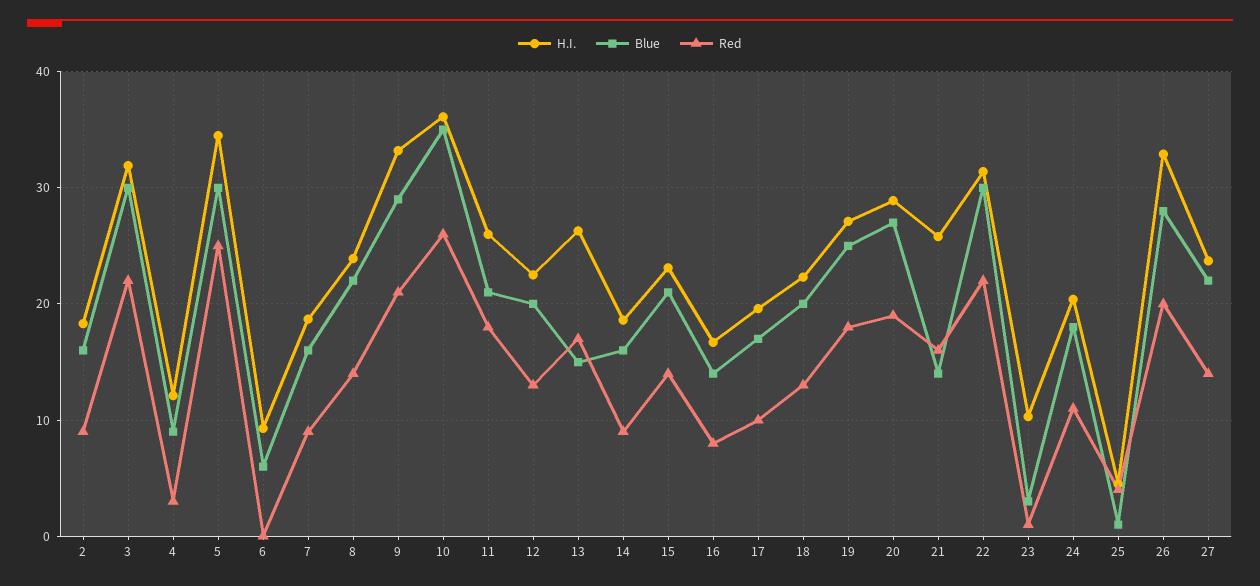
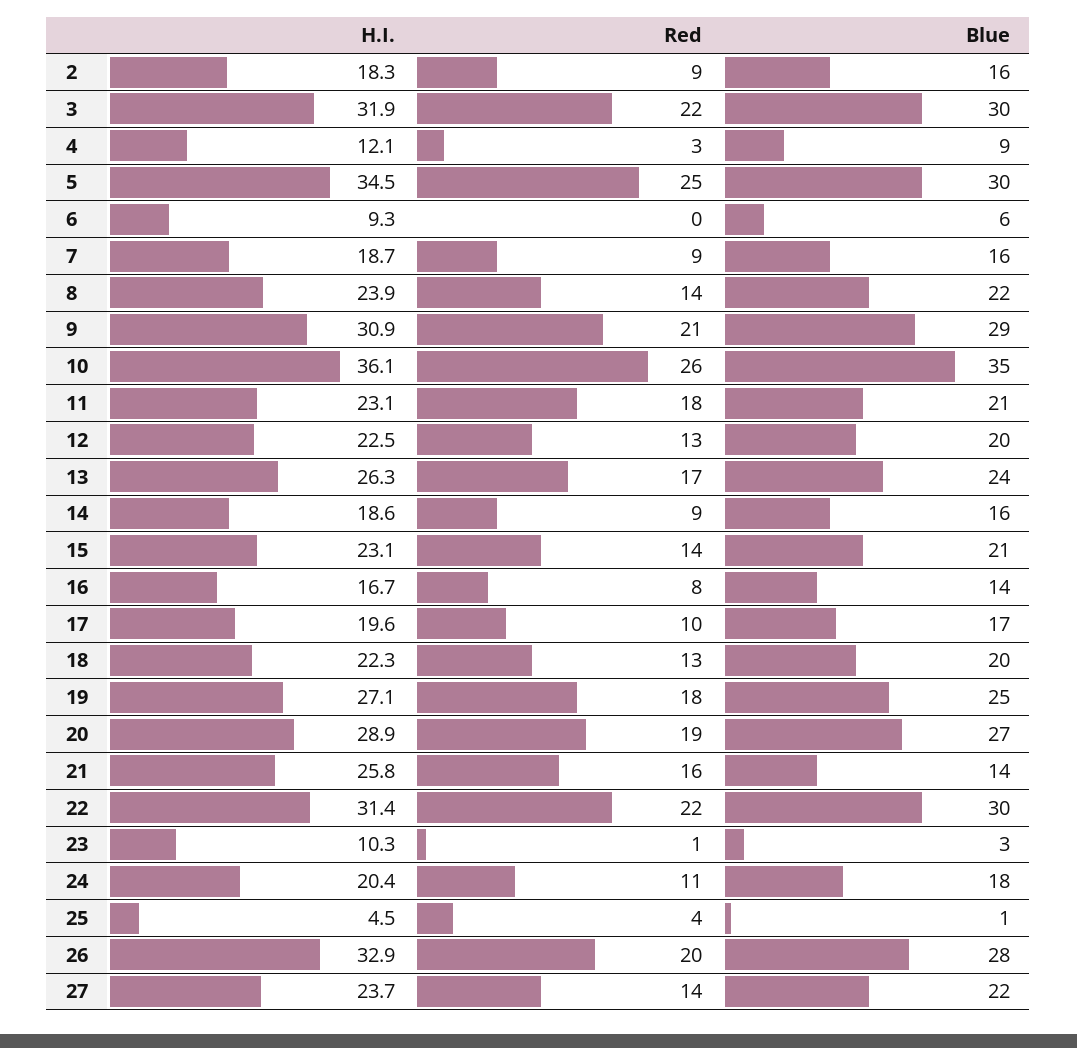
  {
    "H.I.": {
      "2": 18.3,
      "3": 31.9,
      "4": 12.1,
      "5": 34.5,
      "6": 9.3,
      "7": 18.7,
      "8": 23.9,
-     "9": 33,
+     "9": 30.9,
      "10": 36.1,
-     "11": 26,
+     "11": 23.1,
      "12": 22.5,
      "13": 26.3,
      "14": 18.6,
      "15": 23.1,
      "16": 16.7,
      "17": 19.6,
      "18": 22.3,
      "19": 27.1,
      "20": 28.9,
      "21": 25.8,
      "22": 31.4,
      "23": 10.3,
      "24": 20.4,
      "25": 4.5,
      "26": 32.9,
      "27": 23.7
    },
    "Blue": {
      "2": 16,
      "3": 30,
      "4": 9,
      "5": 30,
      "6": 6,
      "7": 16,
      "8": 22,
      "9": 29,
      "10": 35,
      "11": 21,
      "12": 20,
-     "13": 15,
+     "13": 24,
      "14": 16,
      "15": 21,
      "16": 14,
      "17": 17,
      "18": 20,
      "19": 25,
      "20": 27,
      "21": 14,
      "22": 30,
      "23": 3,
      "24": 18,
      "25": 1,
      "26": 28,
      "27": 22
    },
    "Red": {
      "2": 9,
      "3": 22,
      "4": 3,
      "5": 25,
      "6": 0,
      "7": 9,
      "8": 14,
      "9": 21,
      "10": 26,
      "11": 18,
      "12": 13,
      "13": 17,
      "14": 9,
      "15": 14,
      "16": 8,
      "17": 10,
      "18": 13,
      "19": 18,
      "20": 19,
      "21": 16,
      "22": 22,
      "23": 1,
      "24": 11,
      "25": 4,
      "26": 20,
      "27": 14
    }
  }

